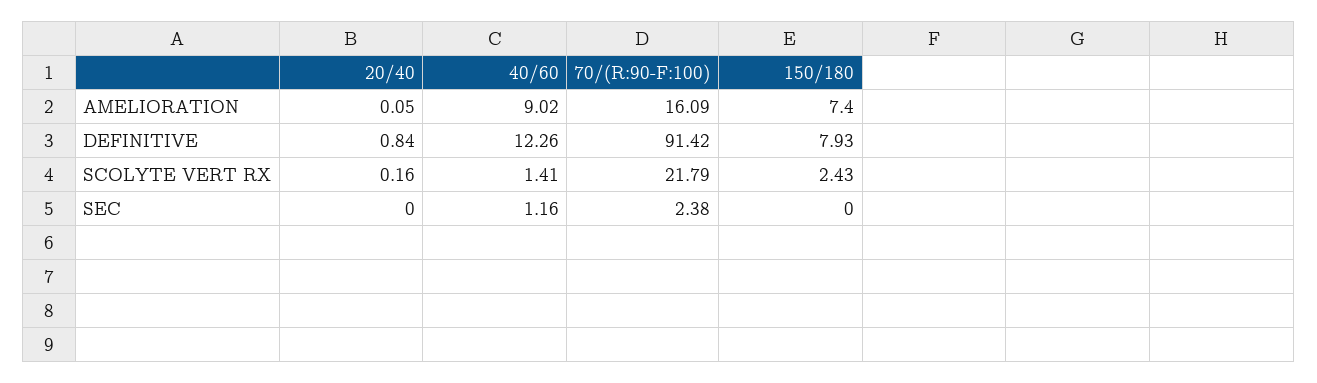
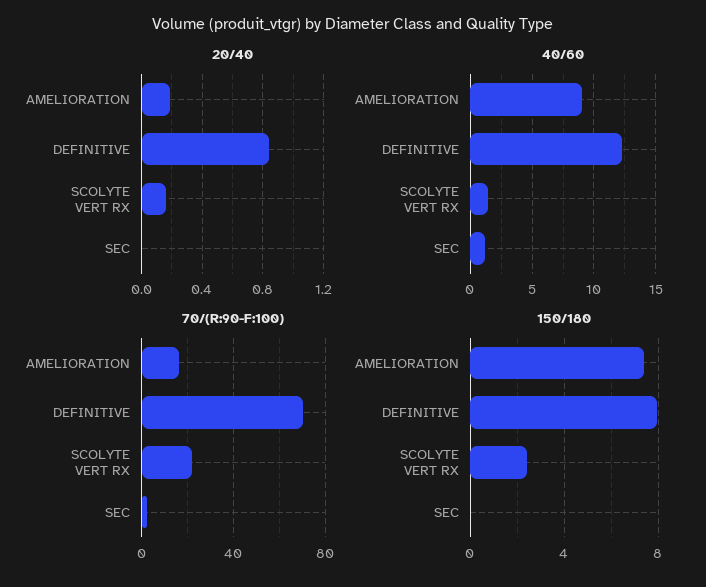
  {
    "20/40": {
-     "AMELIORATION": 0.05,
+     "AMELIORATION": 0.2,
      "DEFINITIVE": 0.84,
      "SCOLYTE VERT RX": 0.16,
      "SEC": 0
    },
    "40/60": {
      "AMELIORATION": 9.02,
      "DEFINITIVE": 12.26,
      "SCOLYTE VERT RX": 1.41,
      "SEC": 1.16
    },
    "70/(R:90-F:100)": {
      "AMELIORATION": 16.09,
-     "DEFINITIVE": 91.42,
+     "DEFINITIVE": 70,
      "SCOLYTE VERT RX": 21.79,
      "SEC": 2.38
    },
    "150/180": {
      "AMELIORATION": 7.4,
      "DEFINITIVE": 7.93,
      "SCOLYTE VERT RX": 2.43,
      "SEC": 0
    }
  }

